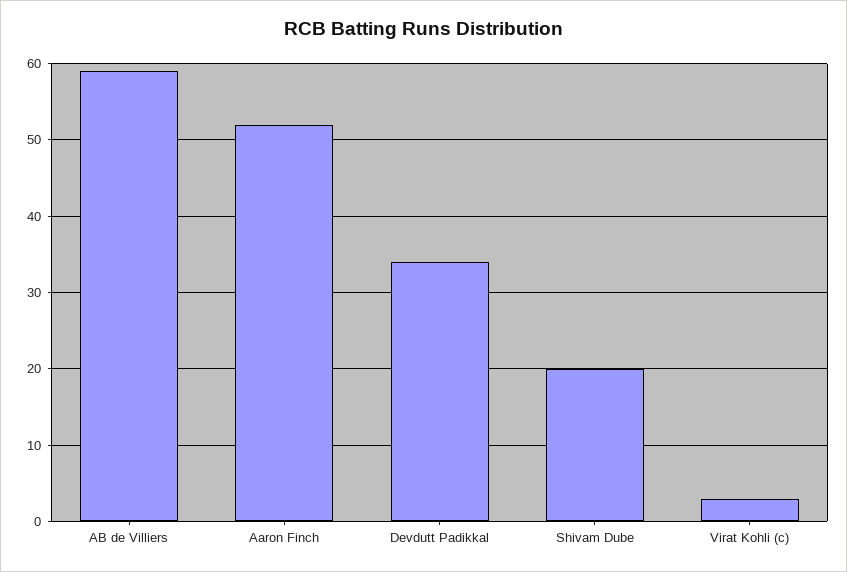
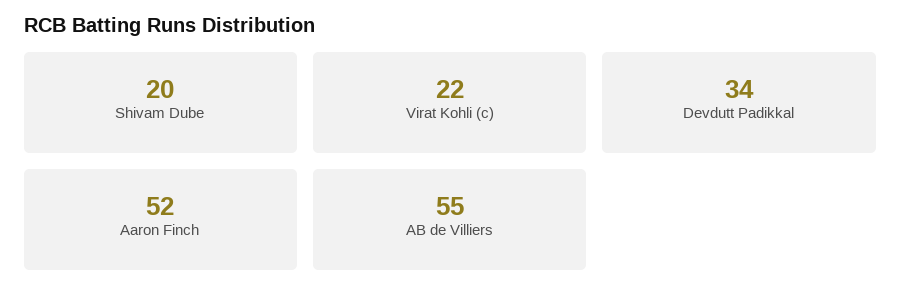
  {
-   "AB de Villiers": 59,
+   "AB de Villiers": 55,
    "Aaron Finch": 52,
    "Devdutt Padikkal": 34,
    "Shivam Dube": 20,
-   "Virat Kohli (c)": 3
+   "Virat Kohli (c)": 22
  }

